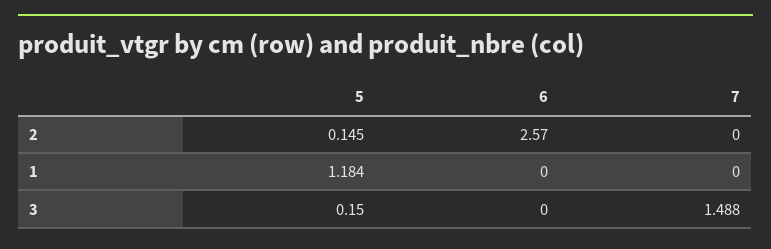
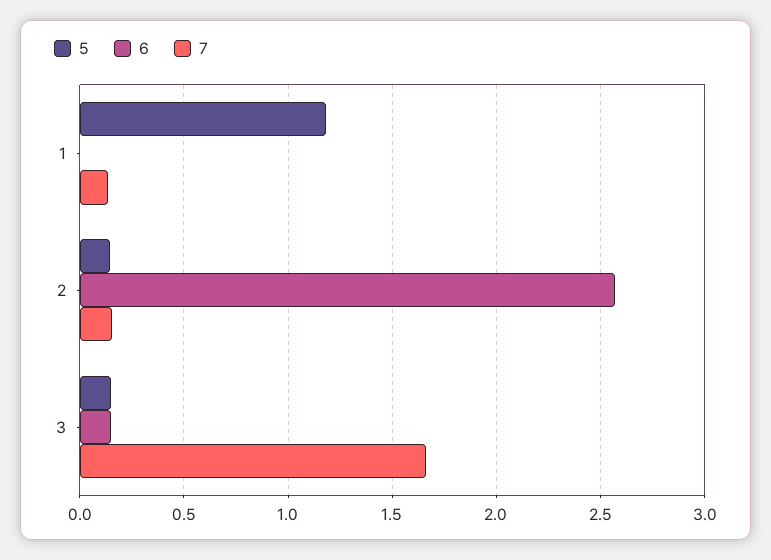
  {
    "5": {
      "2": 0.145,
      "1": 1.184,
      "3": 0.15
    },
    "6": {
      "2": 2.57,
      "1": 0,
-     "3": 0
+     "3": 0.15
    },
    "7": {
-     "2": 0,
+     "2": 0.15,
-     "1": 0,
+     "1": 0.15,
-     "3": 1.488
+     "3": 1.65
    }
  }

